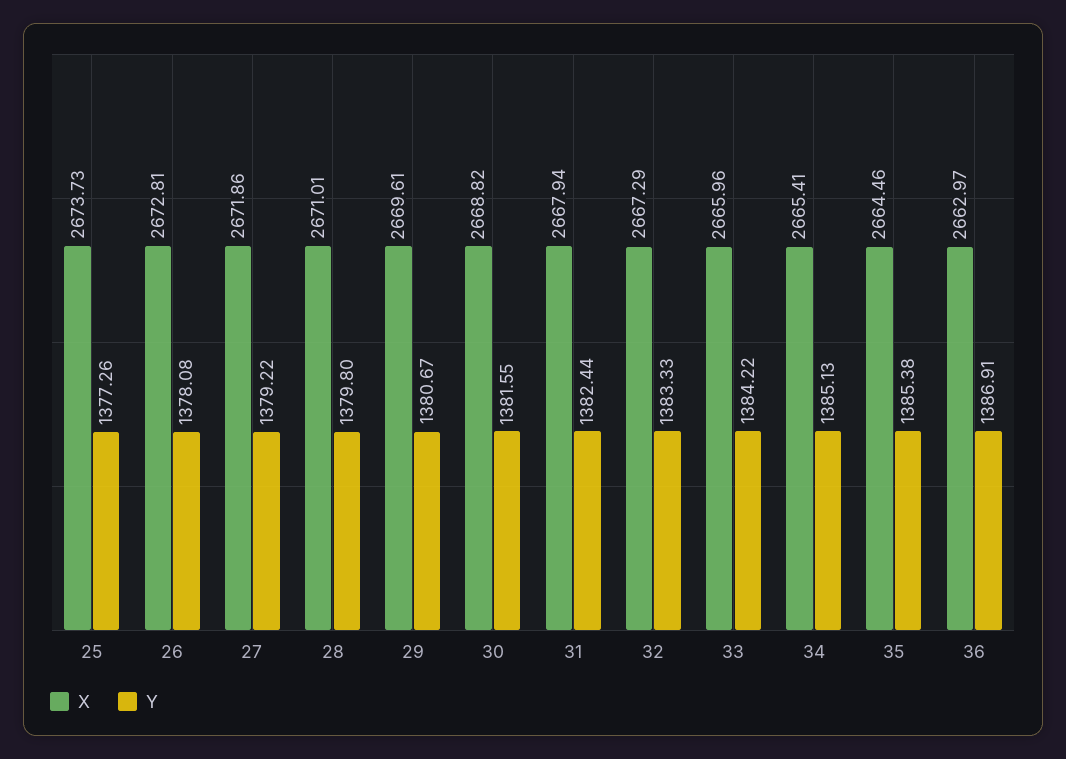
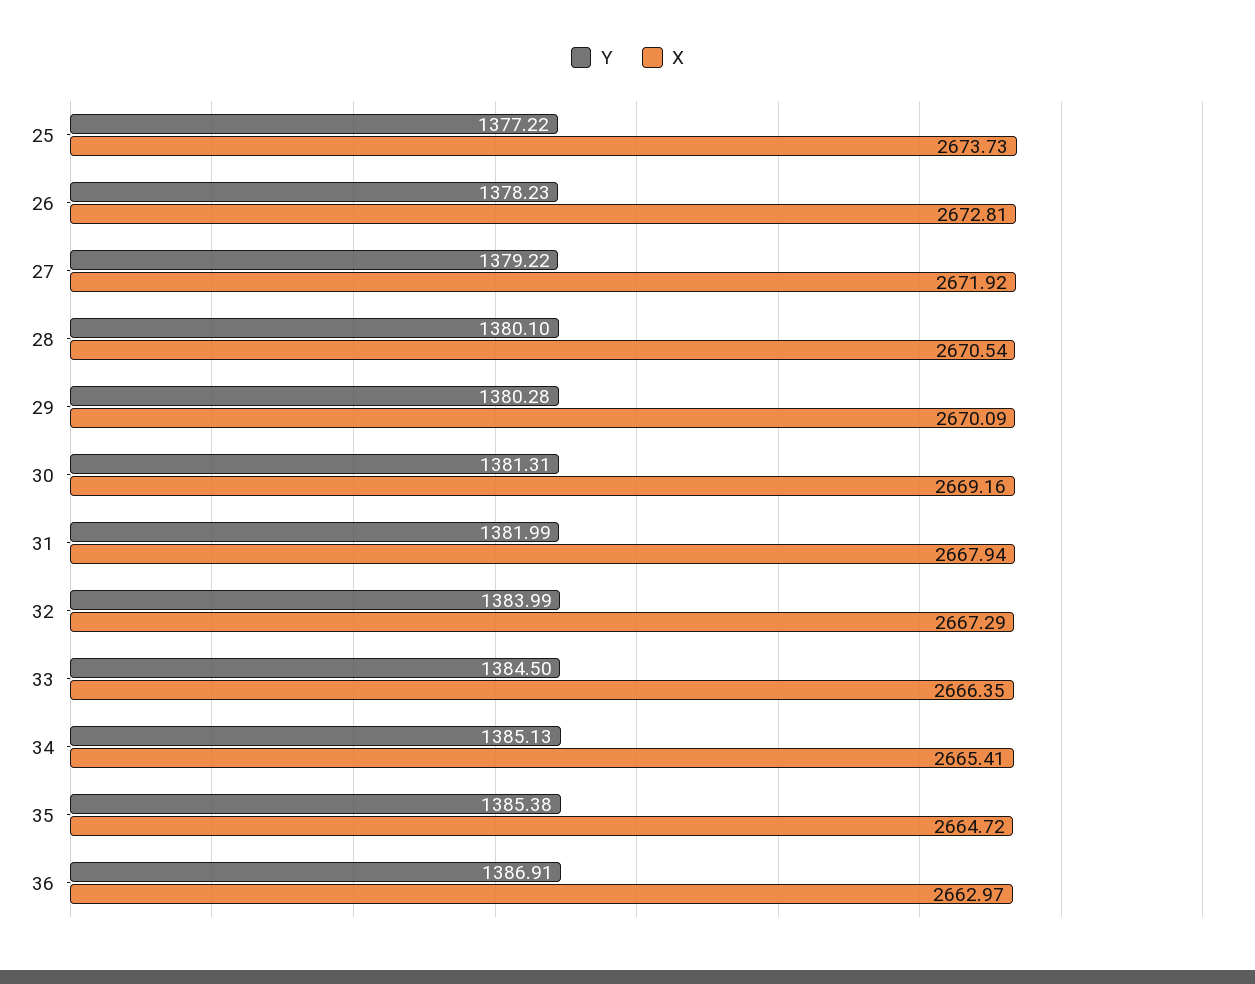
  {
    "X": {
      "25": 2673.73,
      "26": 2672.81,
-     "27": 2671.86,
+     "27": 2671.92,
-     "28": 2671.01,
+     "28": 2670.54,
-     "29": 2669.61,
+     "29": 2670.09,
-     "30": 2668.82,
+     "30": 2669.16,
      "31": 2667.94,
      "32": 2667.29,
-     "33": 2665.96,
+     "33": 2666.35,
      "34": 2665.41,
-     "35": 2664.46,
+     "35": 2664.72,
      "36": 2662.97
    },
    "Y": {
-     "25": 1377.26,
+     "25": 1377.22,
-     "26": 1378.08,
+     "26": 1378.23,
      "27": 1379.22,
-     "28": 1379.8,
+     "28": 1380.1,
-     "29": 1380.67,
+     "29": 1380.28,
-     "30": 1381.55,
+     "30": 1381.31,
-     "31": 1382.44,
+     "31": 1381.99,
-     "32": 1383.33,
+     "32": 1383.99,
-     "33": 1384.22,
+     "33": 1384.5,
      "34": 1385.13,
      "35": 1385.38,
      "36": 1386.91
    }
  }

